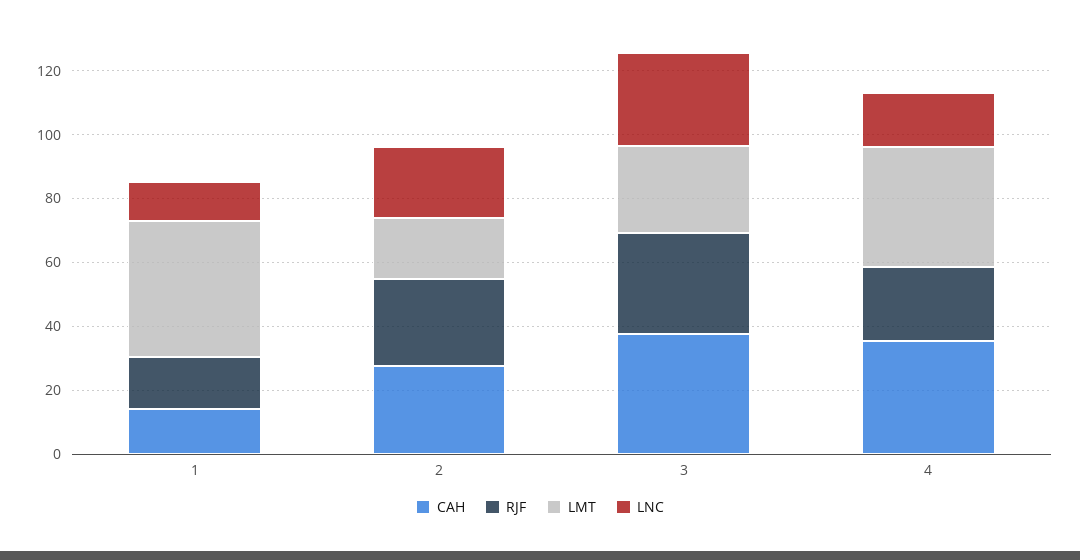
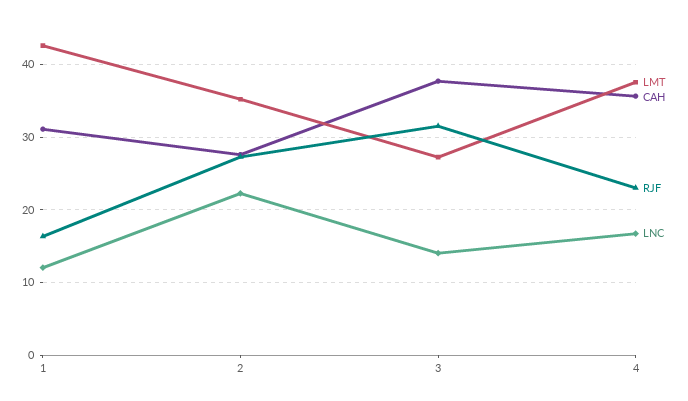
  {
    "CAH": {
-     "1": 15,
+     "1": 31,
      "2": 28,
      "3": 38,
      "4": 36
    },
    "RJF": {
      "1": 16,
      "2": 27,
      "3": 32,
      "4": 23
    },
    "LMT": {
      "1": 43,
-     "2": 20,
+     "2": 35,
      "3": 27,
      "4": 38
    },
    "LNC": {
      "1": 12,
      "2": 22,
-     "3": 30,
+     "3": 14,
      "4": 17
    }
  }

